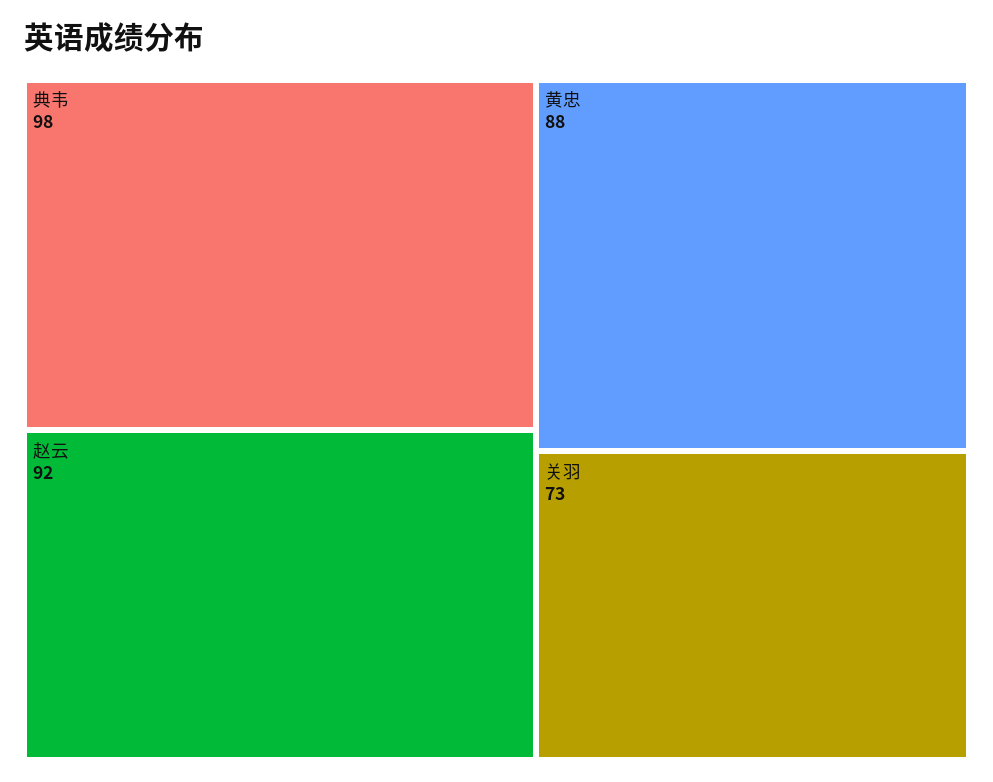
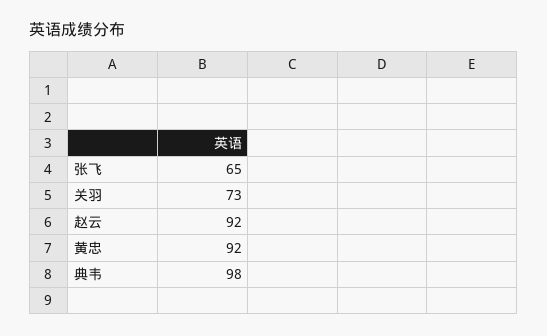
  {
    "典韦": 98,
    "赵云": 92,
-   "黄忠": 88,
+   "黄忠": 92,
-   "关羽": 73
+   "关羽": 73,
+   "张飞": 65
  }

